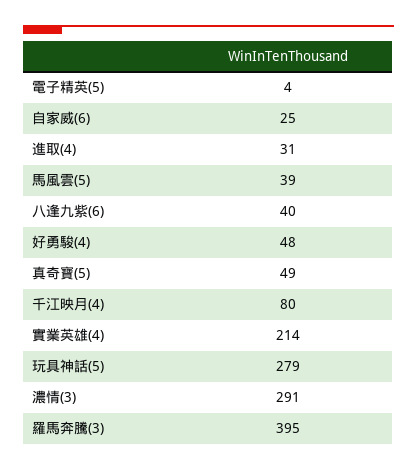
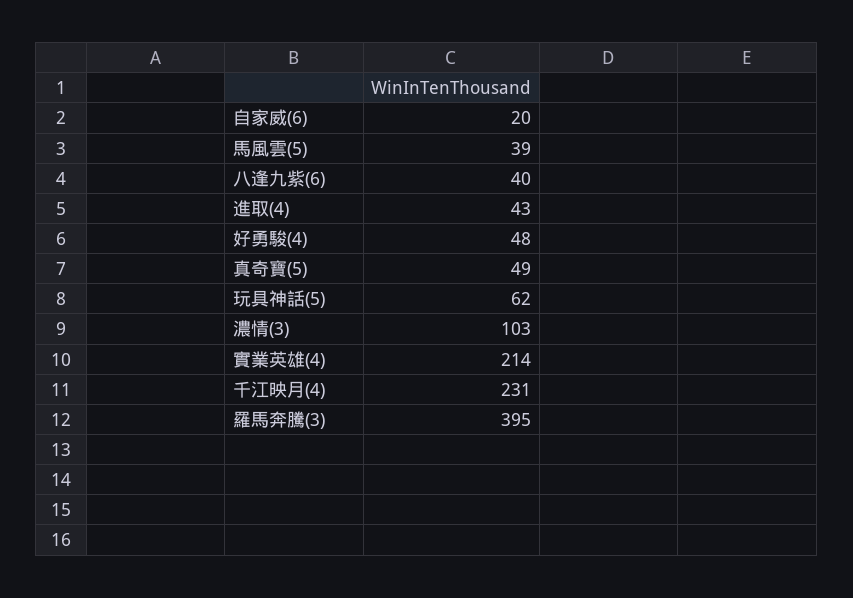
  {
-   "電子精英(5)": 4,
-   "自家威(6)": 25,
+   "自家威(6)": 20,
-   "進取(4)": 31,
+   "進取(4)": 43,
    "馬風雲(5)": 39,
    "八逢九紫(6)": 40,
    "好勇駿(4)": 48,
    "真奇寶(5)": 49,
-   "千江映月(4)": 80,
+   "千江映月(4)": 231,
    "實業英雄(4)": 214,
-   "玩具神話(5)": 279,
+   "玩具神話(5)": 62,
-   "濃情(3)": 291,
+   "濃情(3)": 103,
    "羅馬奔騰(3)": 395
  }

